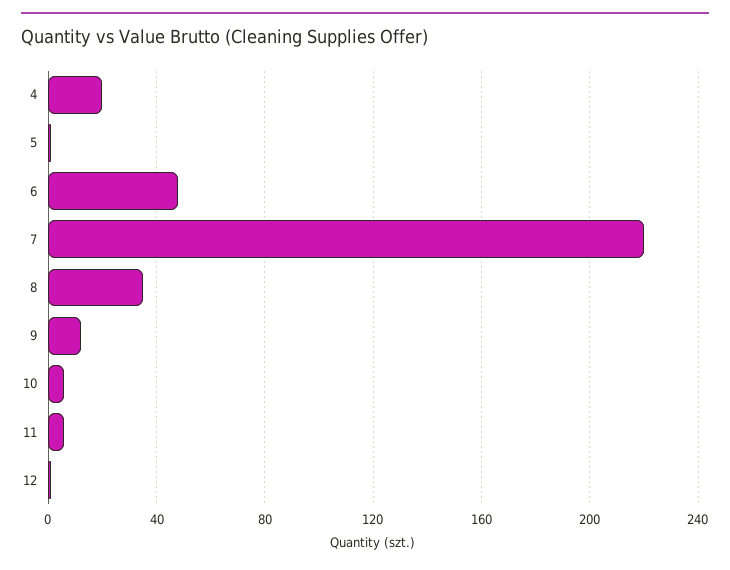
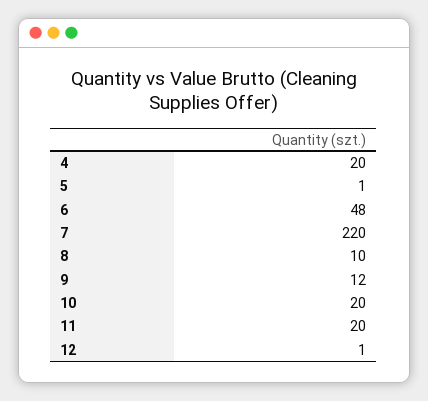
  {
    "4": 20,
    "5": 1,
    "6": 48,
    "7": 220,
-   "8": 35,
+   "8": 10,
    "9": 12,
-   "10": 5,
+   "10": 20,
-   "11": 5,
+   "11": 20,
    "12": 1
  }

